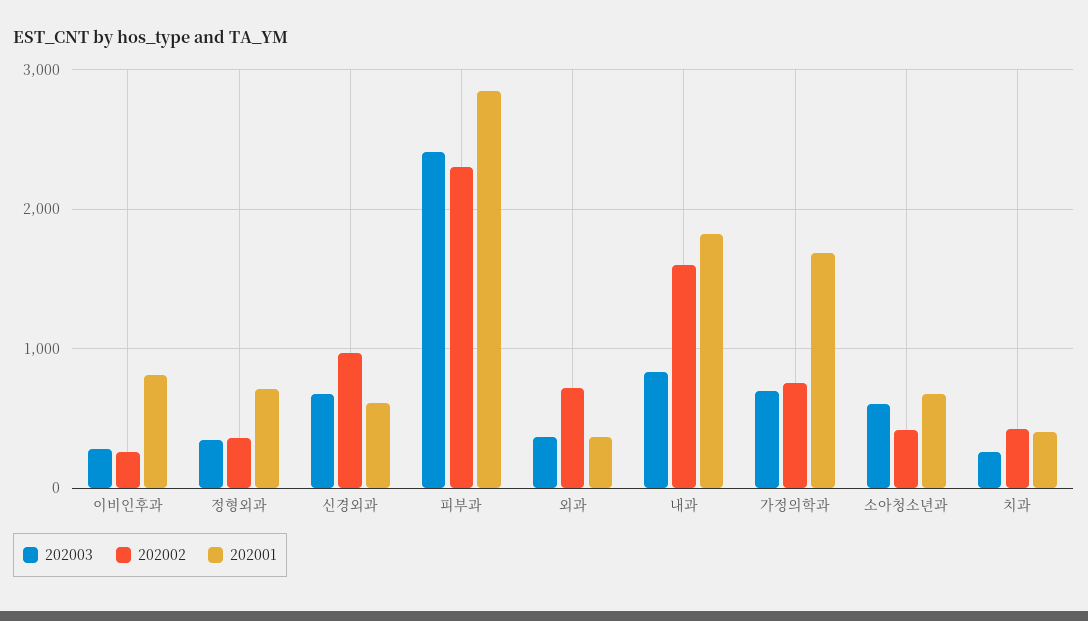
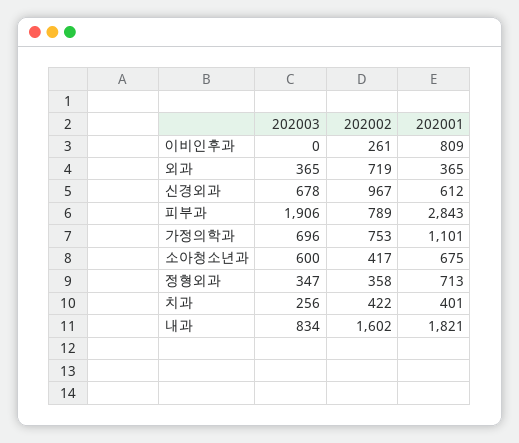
  {
    "202003": {
-     "이비인후과": 300,
+     "이비인후과": 0,
      "정형외과": 347,
      "신경외과": 678,
-     "피부과": 2400,
+     "피부과": 1906,
      "외과": 365,
      "내과": 834,
      "가정의학과": 696,
      "소아청소년과": 600,
      "치과": 256
    },
    "202002": {
      "이비인후과": 261,
      "정형외과": 358,
      "신경외과": 967,
-     "피부과": 2300,
+     "피부과": 789,
      "외과": 719,
      "내과": 1602,
      "가정의학과": 753,
      "소아청소년과": 417,
      "치과": 422
    },
    "202001": {
      "이비인후과": 809,
      "정형외과": 713,
      "신경외과": 612,
      "피부과": 2843,
      "외과": 365,
      "내과": 1821,
-     "가정의학과": 1700,
+     "가정의학과": 1101,
      "소아청소년과": 675,
      "치과": 401
    }
  }

